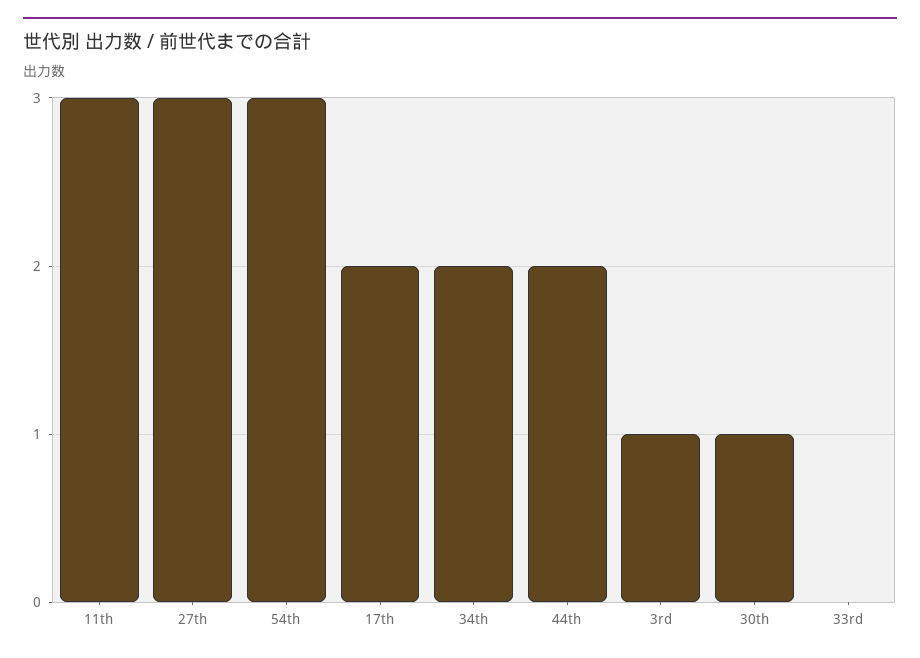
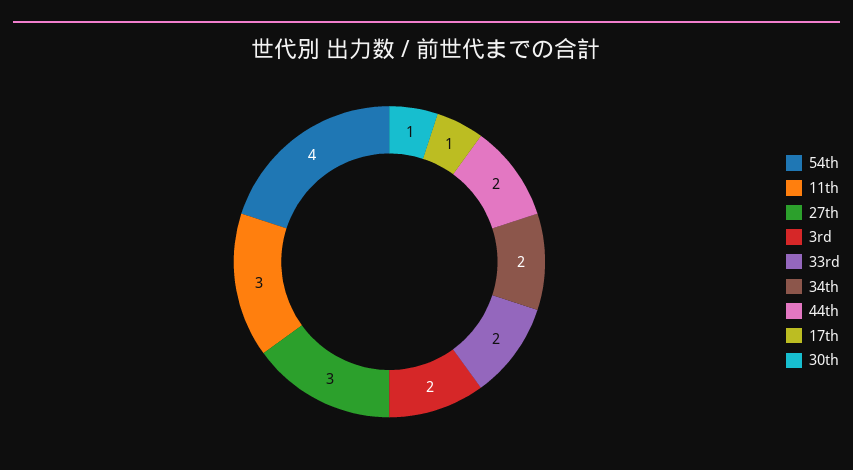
  {
    "11th": 3,
    "27th": 3,
-   "54th": 3,
+   "54th": 4,
-   "17th": 2,
+   "17th": 1,
    "34th": 2,
    "44th": 2,
-   "3rd": 1,
+   "3rd": 2,
    "30th": 1,
-   "33rd": 0
+   "33rd": 2
  }

